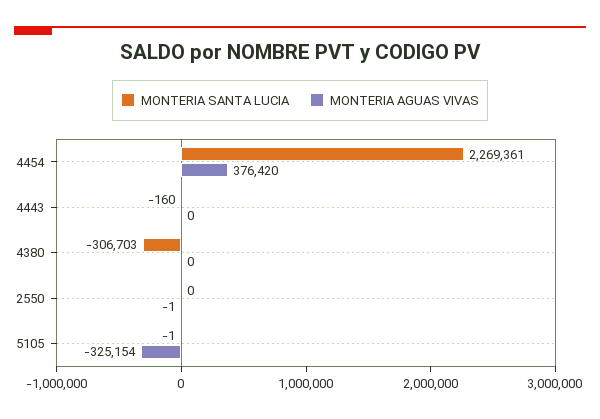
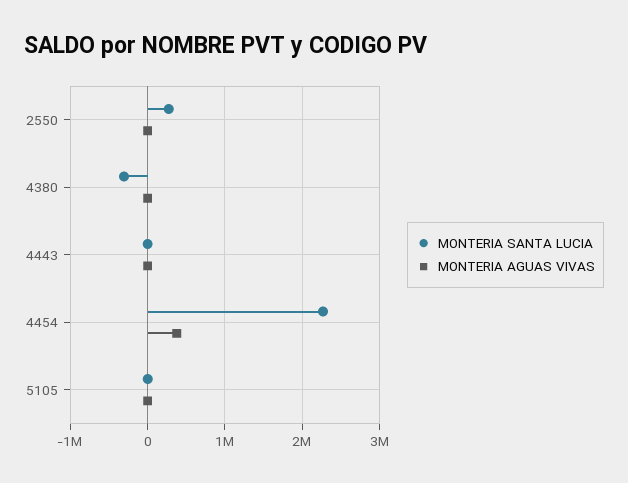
  {
    "MONTERIA SANTA LUCIA": {
      "4454": 2269361,
      "4443": -160,
      "4380": -306703,
-     "2550": 0,
+     "2550": 300000,
      "5105": -1
    },
    "MONTERIA AGUAS VIVAS": {
      "4454": 376420,
      "4443": 0,
      "4380": 0,
      "2550": -1,
-     "5105": -325154
+     "5105": 0
    }
  }

